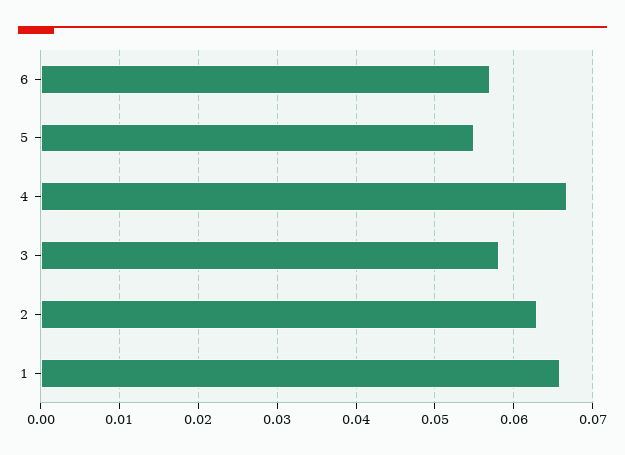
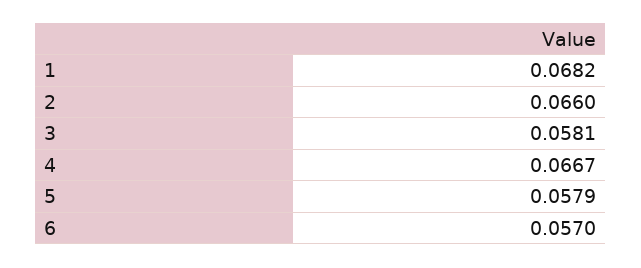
  {
    "6": 0.057,
-   "5": 0.055,
+   "5": 0.0579,
    "4": 0.0667,
    "3": 0.0581,
-   "2": 0.063,
+   "2": 0.066,
-   "1": 0.066
+   "1": 0.0682
  }

